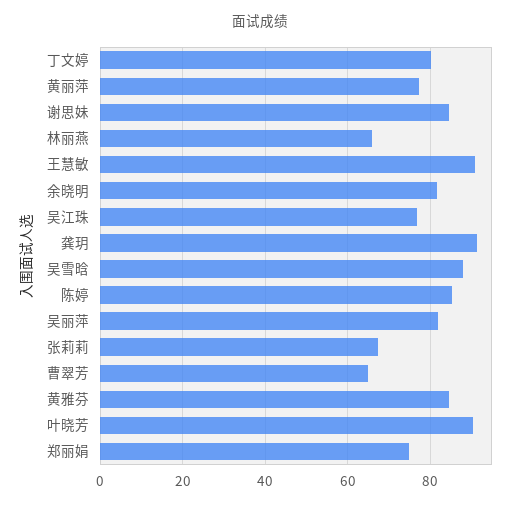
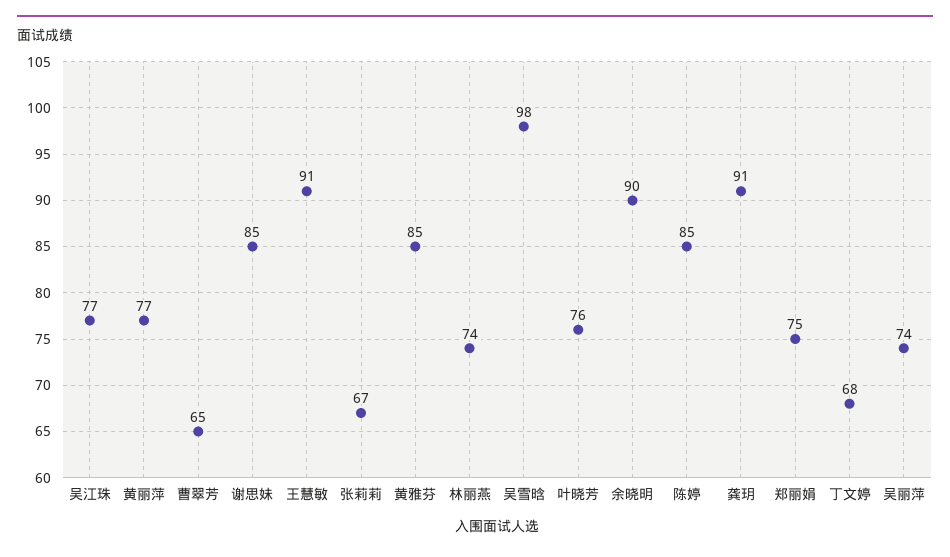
  {
-   "丁文婷": 80,
+   "丁文婷": 68,
    "黄丽萍": 77,
    "谢思妹": 85,
-   "林丽燕": 66,
+   "林丽燕": 74,
    "王慧敏": 91,
-   "余晓明": 82,
+   "余晓明": 90,
    "吴江珠": 77,
    "龚玥": 91,
-   "吴雪晗": 88,
+   "吴雪晗": 98,
    "陈婷": 85,
-   "吴丽萍": 82,
+   "吴丽萍": 74,
    "张莉莉": 67,
    "曹翠芳": 65,
    "黄雅芬": 85,
-   "叶晓芳": 90,
+   "叶晓芳": 76,
    "郑丽娟": 75
  }

